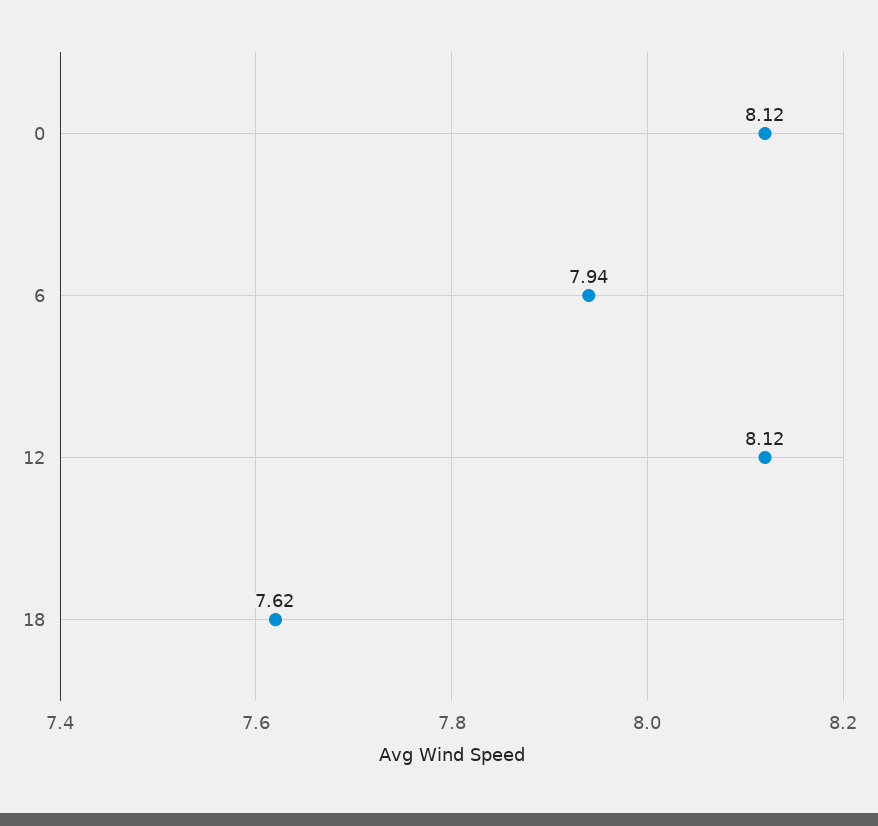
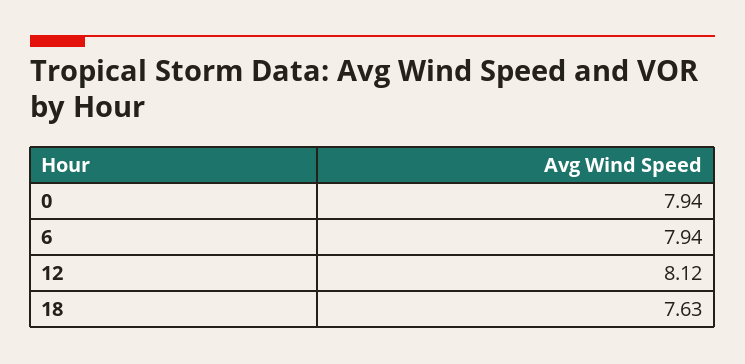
  {
-   "0": 8.12,
+   "0": 7.94,
    "6": 7.94,
    "12": 8.12,
-   "18": 7.62
+   "18": 7.63
  }

